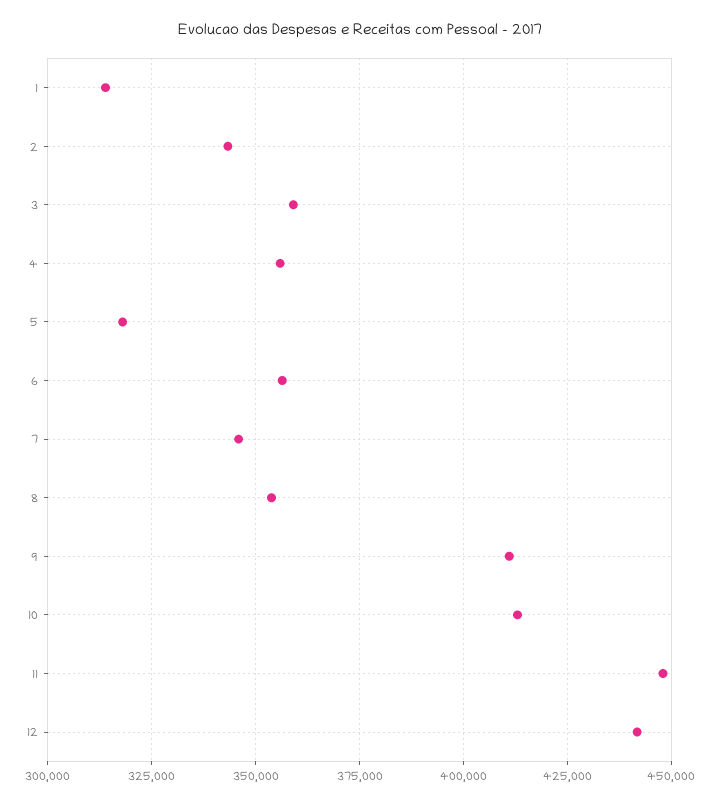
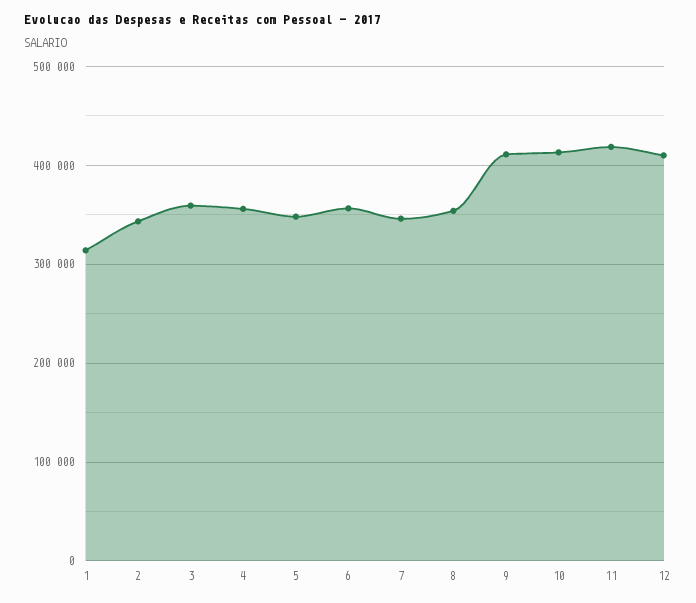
  {
    "1": 315000,
    "2": 342500,
    "3": 360000,
    "4": 355000,
-   "5": 317500,
+   "5": 350000,
    "6": 357500,
    "7": 345000,
    "8": 355000,
    "9": 410000,
    "10": 412500,
-   "11": 447500,
+   "11": 420000,
-   "12": 442500
+   "12": 410000
  }

